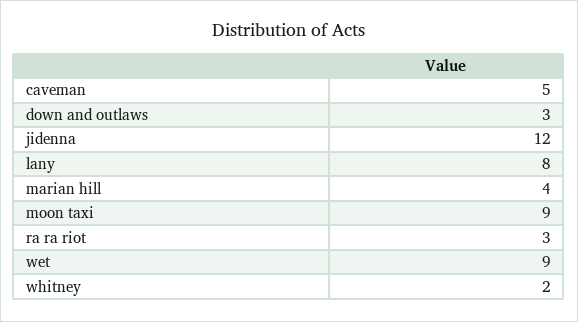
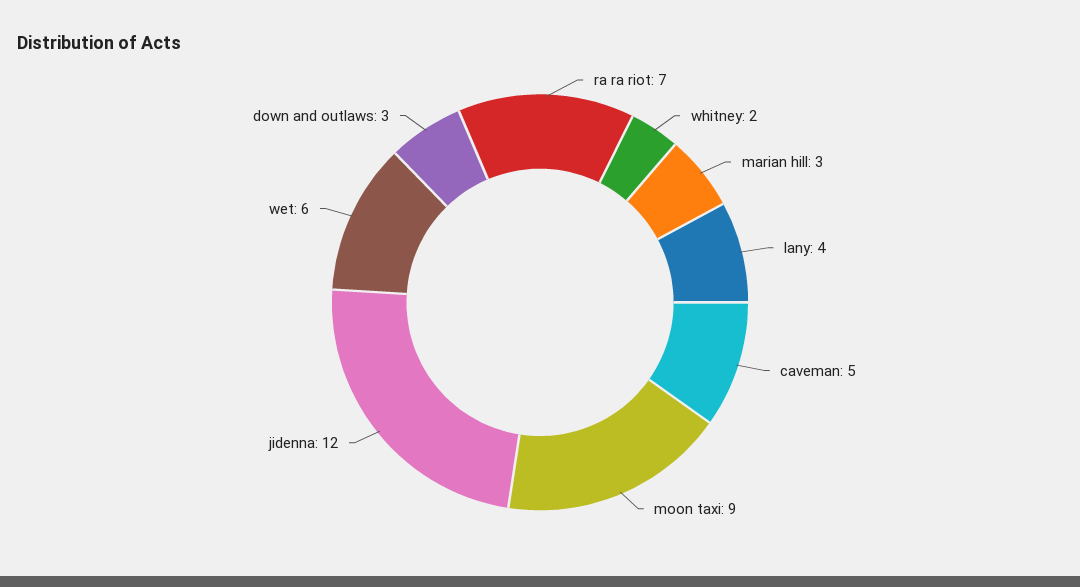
  {
    "caveman": 5,
    "down and outlaws": 3,
    "jidenna": 12,
-   "lany": 8,
+   "lany": 4,
-   "marian hill": 4,
+   "marian hill": 3,
    "moon taxi": 9,
-   "ra ra riot": 3,
+   "ra ra riot": 7,
-   "wet": 9,
+   "wet": 6,
    "whitney": 2
  }

